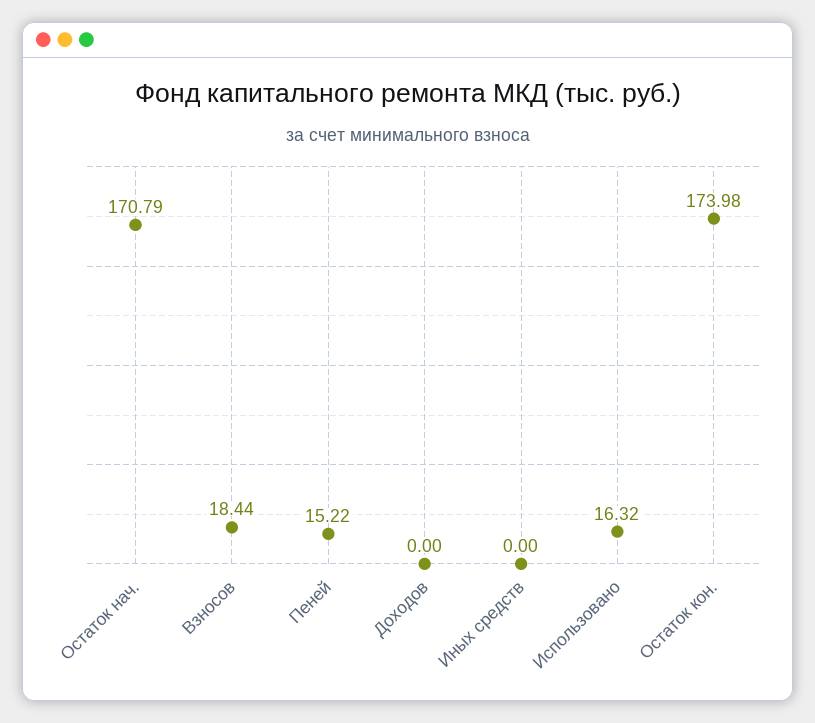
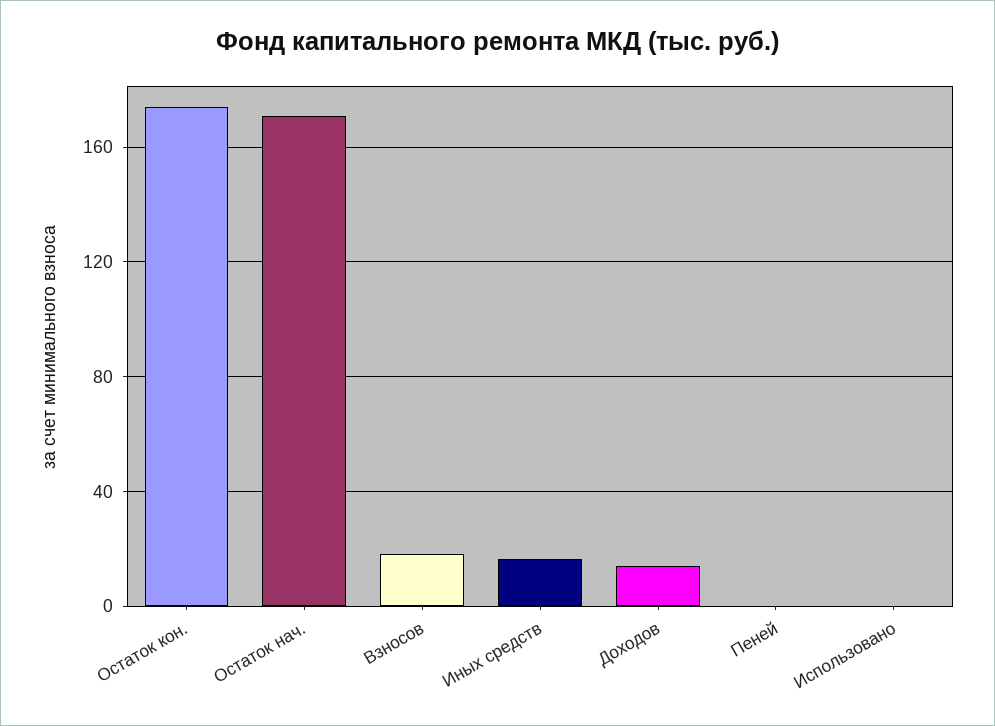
  {
    "Остаток нач.": 170.79,
    "Взносов": 18.44,
-   "Пеней": 15.22,
+   "Пеней": 0,
-   "Доходов": 0,
+   "Доходов": 15,
-   "Иных средств": 0,
+   "Иных средств": 15,
-   "Использовано": 16.32,
+   "Использовано": 0,
    "Остаток кон.": 173.98
  }

